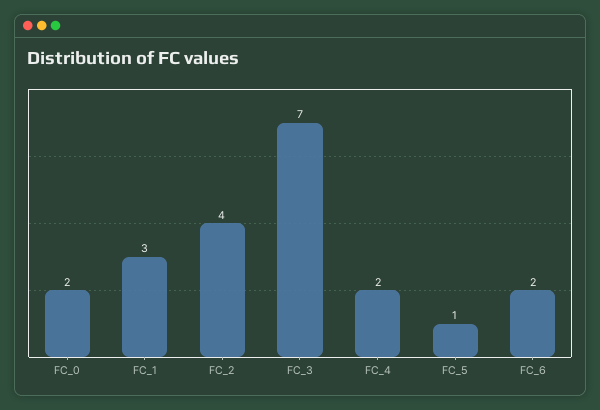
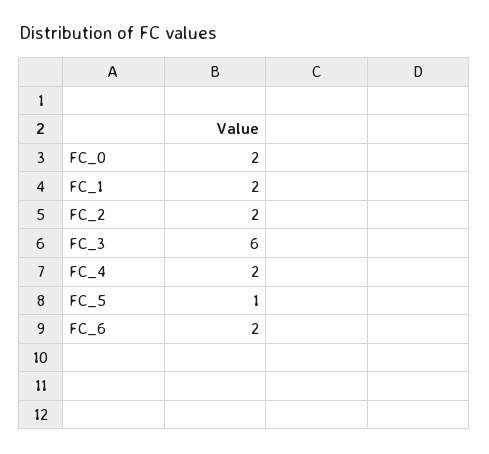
  {
    "FC_0": 2,
-   "FC_1": 3,
+   "FC_1": 2,
-   "FC_2": 4,
+   "FC_2": 2,
-   "FC_3": 7,
+   "FC_3": 6,
    "FC_4": 2,
    "FC_5": 1,
    "FC_6": 2
  }

